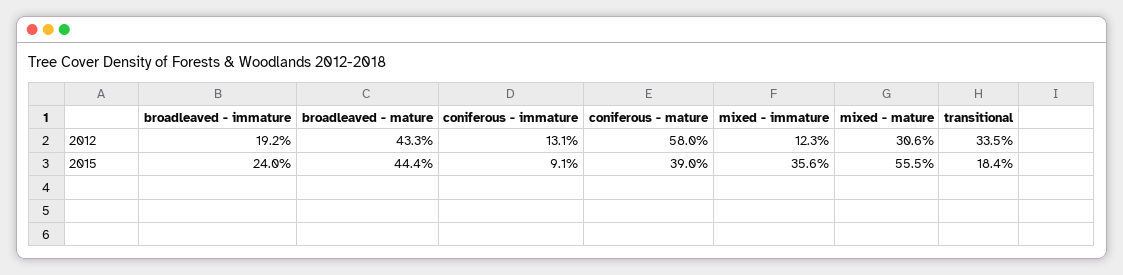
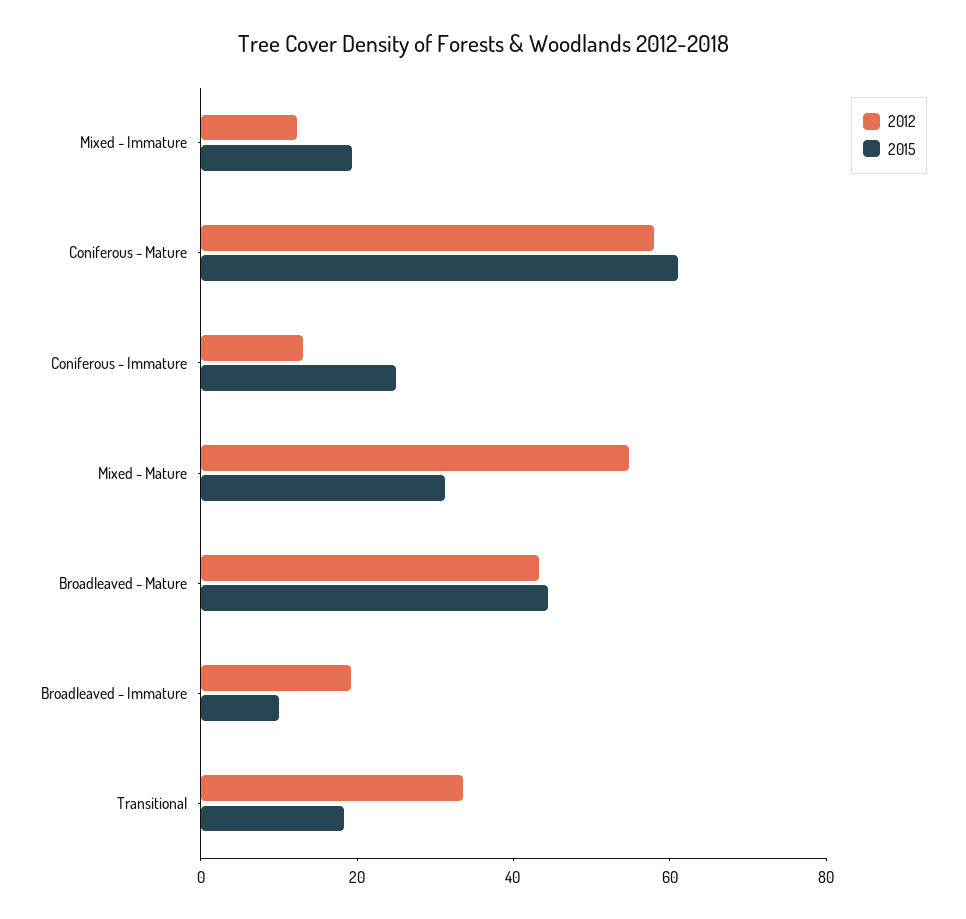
  {
    "2012": {
      "broadleaved - immature": 19.2,
      "broadleaved - mature": 43.3,
      "coniferous - immature": 13.1,
      "coniferous - mature": 58,
      "mixed - immature": 12.3,
-     "mixed - mature": 30.6,
+     "mixed - mature": 55,
      "transitional": 33.5
    },
    "2015": {
-     "broadleaved - immature": 24,
+     "broadleaved - immature": 10,
      "broadleaved - mature": 44.4,
-     "coniferous - immature": 9.1,
+     "coniferous - immature": 25,
-     "coniferous - mature": 39,
+     "coniferous - mature": 60,
-     "mixed - immature": 35.6,
+     "mixed - immature": 20,
-     "mixed - mature": 55.5,
+     "mixed - mature": 30,
      "transitional": 18.4
    }
  }

